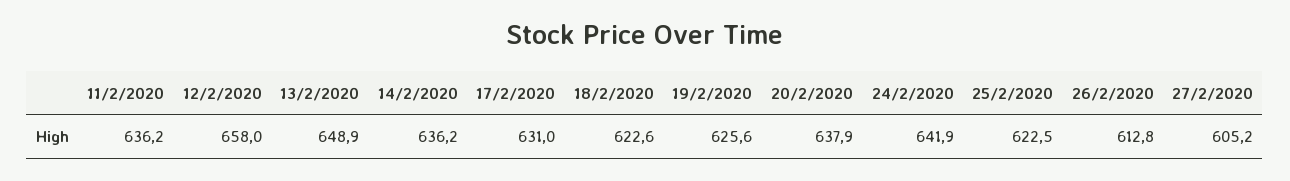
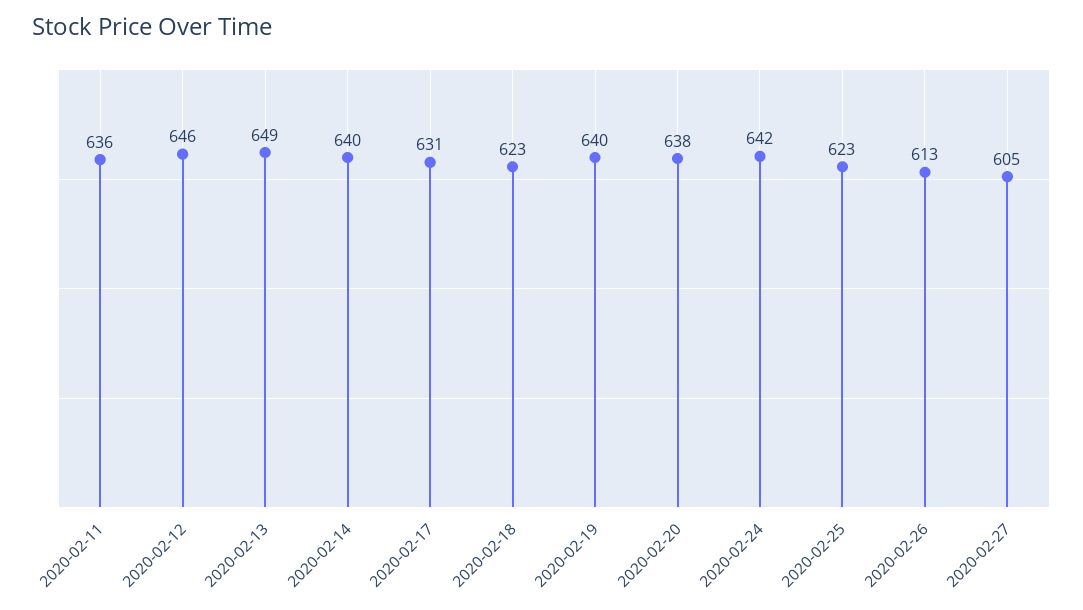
  {
    "11/2/2020": 636.2,
-   "12/2/2020": 658,
+   "12/2/2020": 646,
    "13/2/2020": 648.9,
-   "14/2/2020": 636.2,
+   "14/2/2020": 640,
    "17/2/2020": 631,
    "18/2/2020": 622.6,
-   "19/2/2020": 625.6,
+   "19/2/2020": 640,
    "20/2/2020": 637.9,
    "24/2/2020": 641.9,
    "25/2/2020": 622.5,
    "26/2/2020": 612.8,
    "27/2/2020": 605.2
  }

